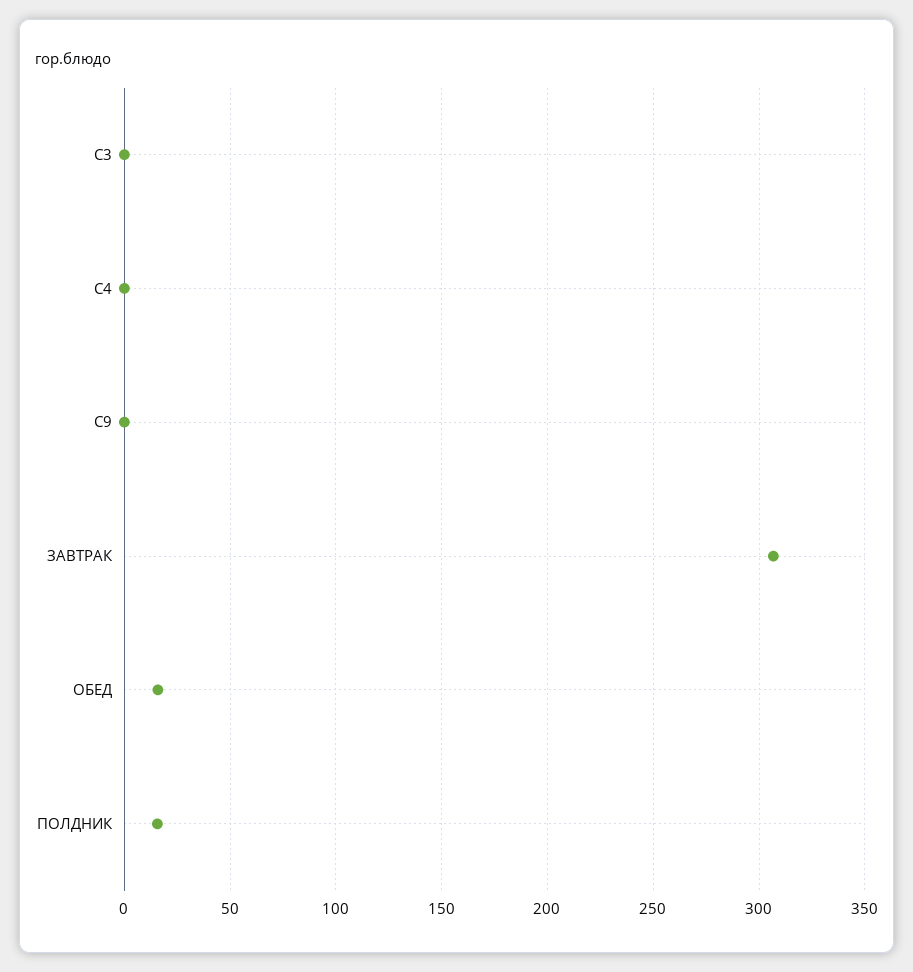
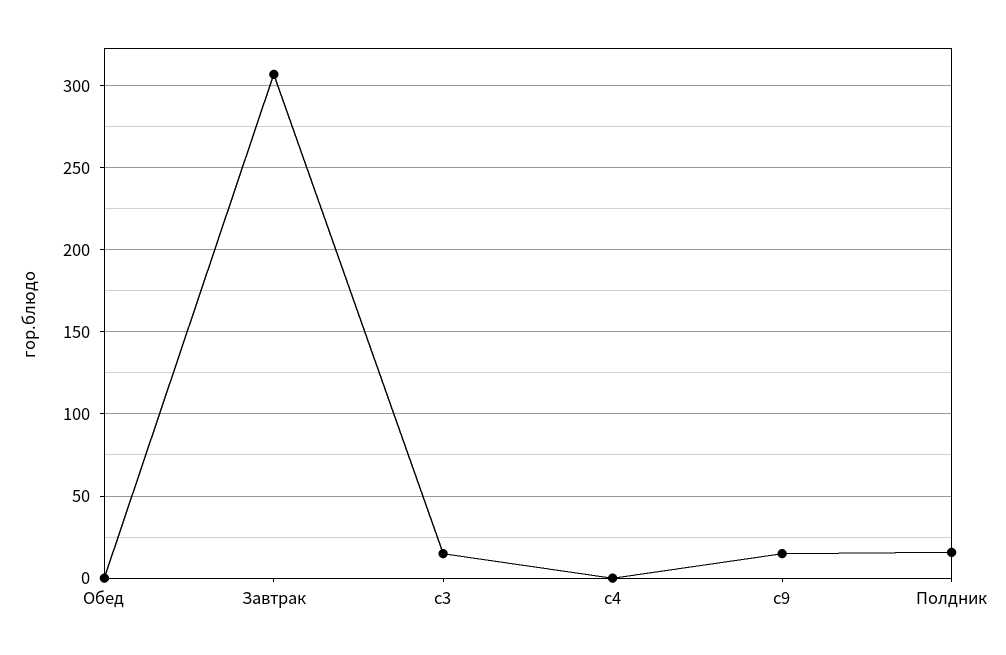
  {
-   "C3": 0,
+   "C3": 15,
    "C4": 0,
-   "C9": 0,
+   "C9": 15,
    "ЗАВТРАК": 305,
-   "ОБЕД": 15,
+   "ОБЕД": 0,
    "ПОЛДНИК": 15
  }

